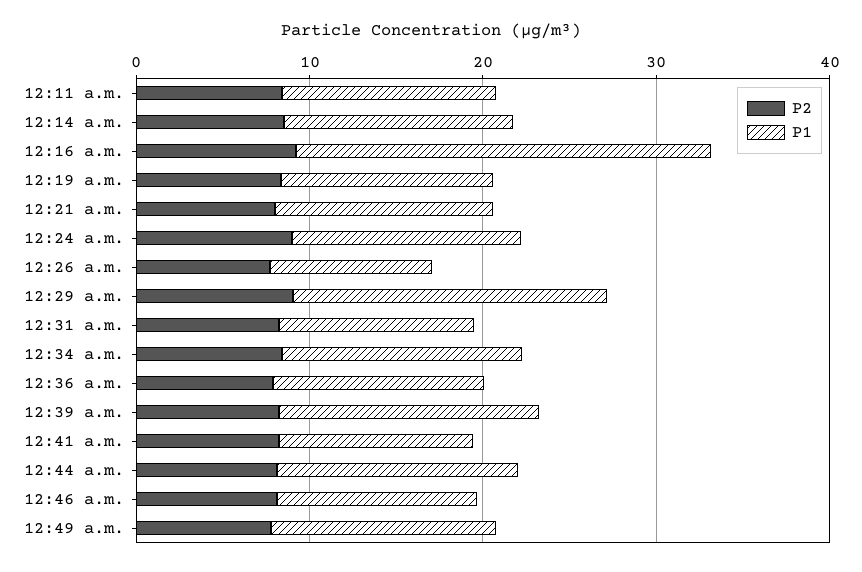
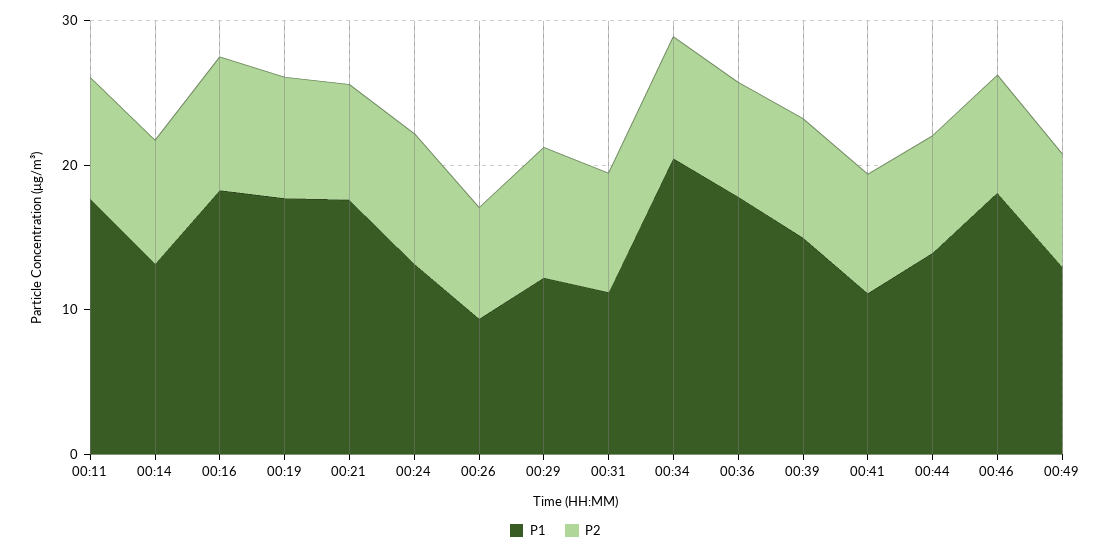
  {
    "P2": {
      "12:11 a.m.": 8,
      "12:14 a.m.": 8,
      "12:16 a.m.": 10,
      "12:19 a.m.": 8,
      "12:21 a.m.": 8,
      "12:24 a.m.": 10,
      "12:26 a.m.": 8,
      "12:29 a.m.": 10,
      "12:31 a.m.": 8,
      "12:34 a.m.": 8,
      "12:36 a.m.": 8,
      "12:39 a.m.": 8,
      "12:41 a.m.": 8,
      "12:44 a.m.": 8,
      "12:46 a.m.": 8,
      "12:49 a.m.": 8
    },
    "P1": {
-     "12:11 a.m.": 12,
+     "12:11 a.m.": 18,
      "12:14 a.m.": 14,
-     "12:16 a.m.": 24,
+     "12:16 a.m.": 18,
-     "12:19 a.m.": 12,
+     "12:19 a.m.": 18,
-     "12:21 a.m.": 12,
+     "12:21 a.m.": 18,
      "12:24 a.m.": 14,
      "12:26 a.m.": 10,
-     "12:29 a.m.": 18,
+     "12:29 a.m.": 12,
      "12:31 a.m.": 12,
-     "12:34 a.m.": 14,
+     "12:34 a.m.": 20,
-     "12:36 a.m.": 12,
+     "12:36 a.m.": 18,
      "12:39 a.m.": 14,
      "12:41 a.m.": 12,
      "12:44 a.m.": 14,
-     "12:46 a.m.": 12,
+     "12:46 a.m.": 18,
      "12:49 a.m.": 14
    }
  }

